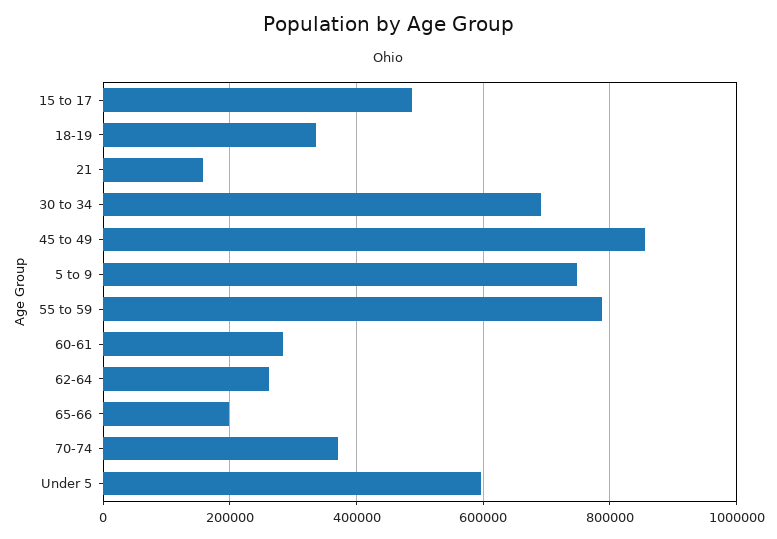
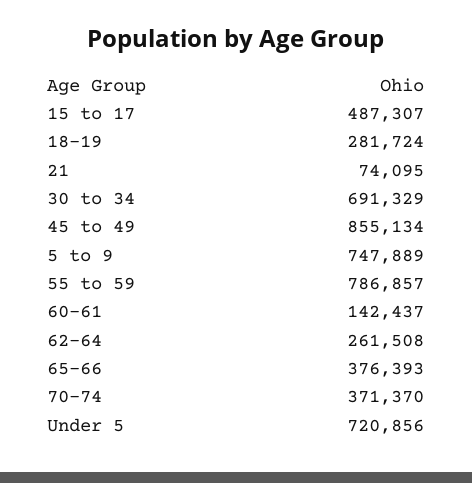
  {
    "15 to 17": 487307,
-   "18-19": 340000,
+   "18-19": 281724,
-   "21": 160000,
+   "21": 74095,
    "30 to 34": 691329,
    "45 to 49": 855134,
    "5 to 9": 747889,
    "55 to 59": 786857,
-   "60-61": 280000,
+   "60-61": 142437,
    "62-64": 261508,
-   "65-66": 200000,
+   "65-66": 376393,
    "70-74": 371370,
-   "Under 5": 600000
+   "Under 5": 720856
  }

